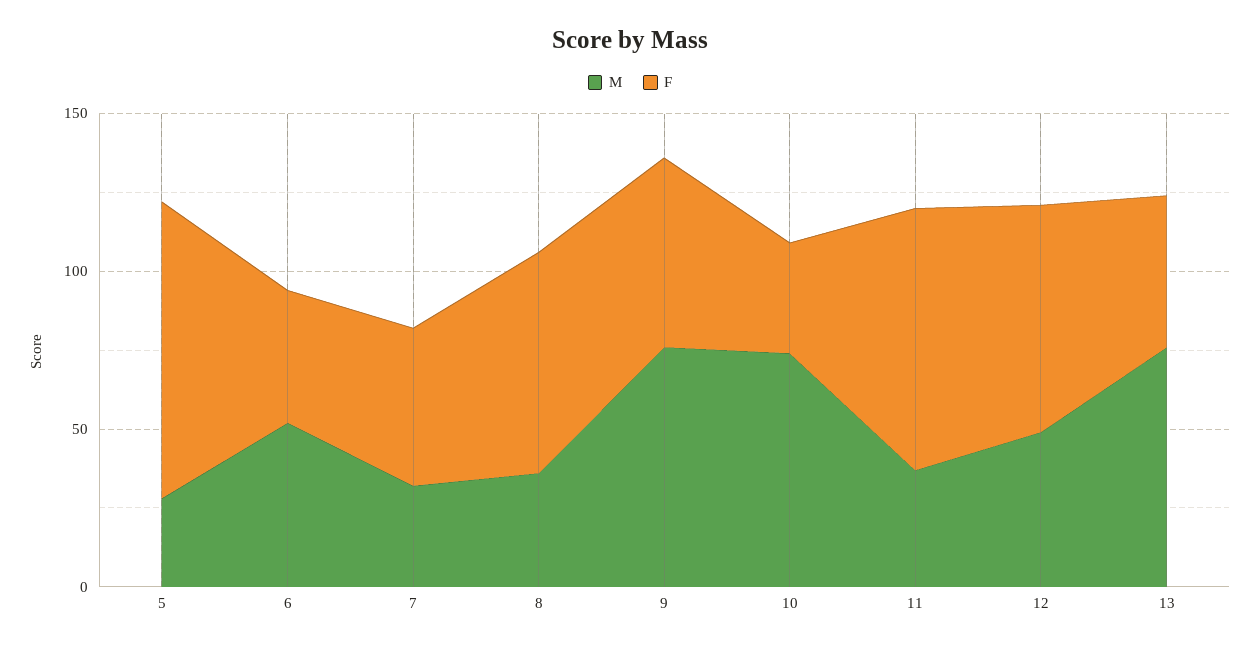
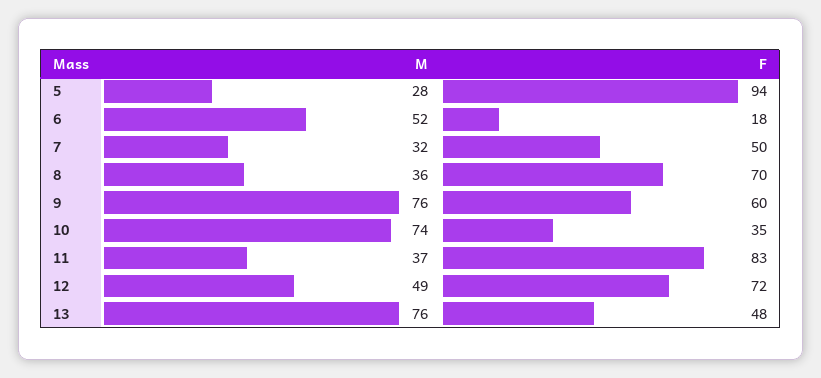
  {
    "M": {
      "5": 28,
      "6": 52,
      "7": 32,
      "8": 36,
      "9": 76,
      "10": 74,
      "11": 37,
      "12": 49,
      "13": 76
    },
    "F": {
      "5": 94,
-     "6": 40,
+     "6": 18,
      "7": 50,
      "8": 70,
      "9": 60,
      "10": 35,
      "11": 83,
      "12": 72,
      "13": 48
    }
  }

